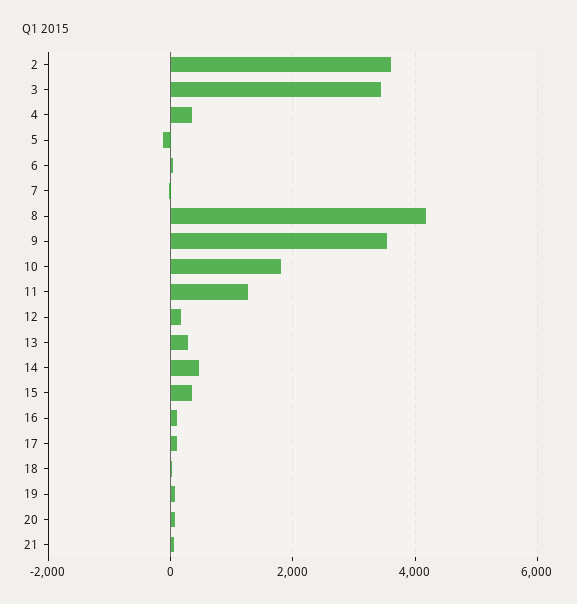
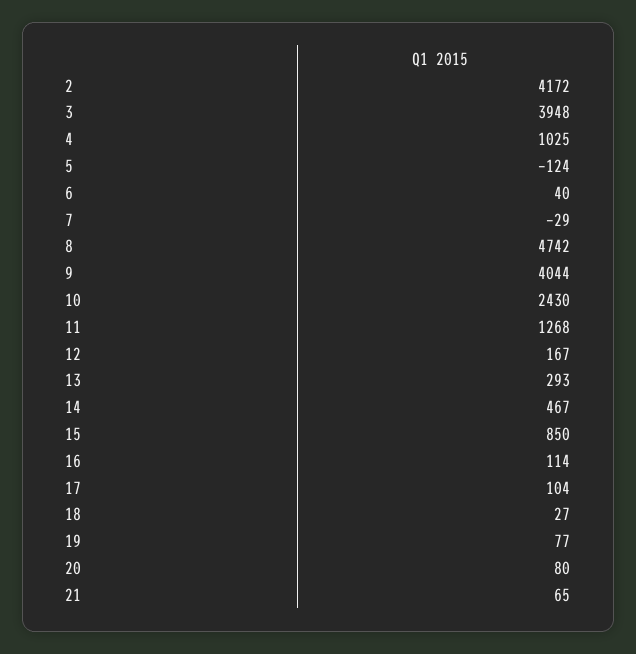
  {
-   "2": 3600,
+   "2": 4172,
-   "3": 3400,
+   "3": 3948,
-   "4": 400,
+   "4": 1025,
    "5": -124,
    "6": 40,
    "7": -29,
-   "8": 4200,
+   "8": 4742,
-   "9": 3600,
+   "9": 4044,
-   "10": 1800,
+   "10": 2430,
    "11": 1268,
    "12": 167,
    "13": 293,
    "14": 467,
-   "15": 400,
+   "15": 850,
    "16": 114,
    "17": 104,
    "18": 27,
    "19": 77,
    "20": 80,
    "21": 65
  }

